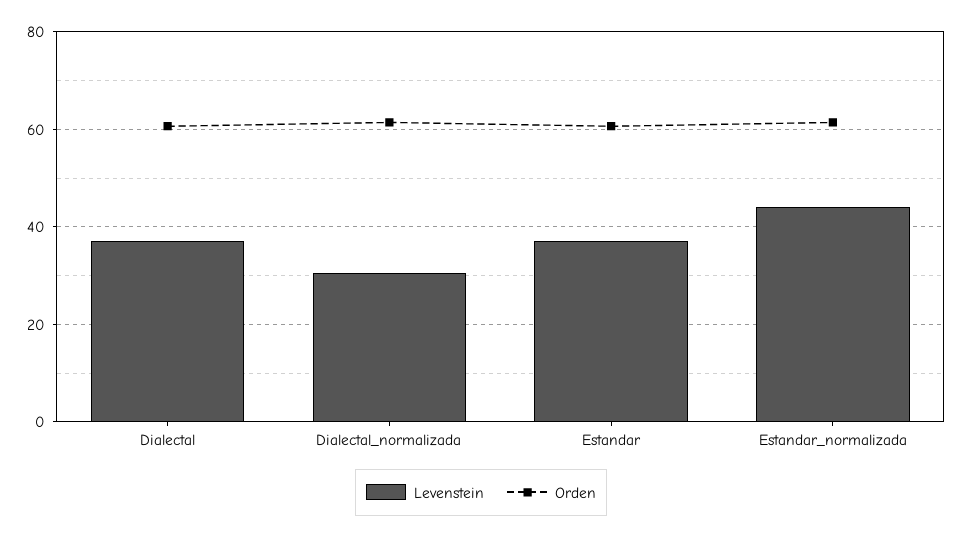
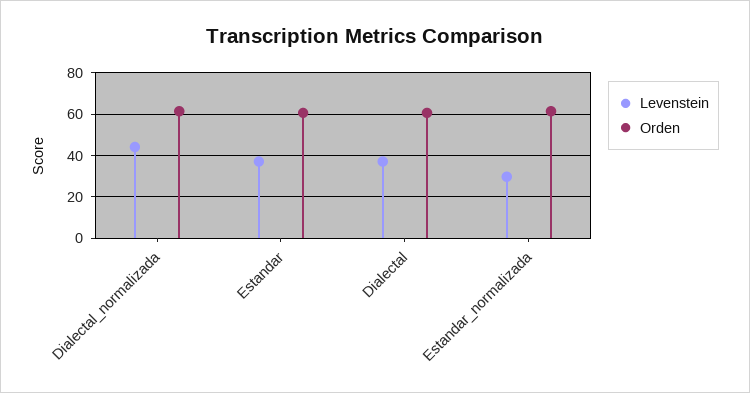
  {
    "Levenstein": {
      "Dialectal": 38,
-     "Dialectal_normalizada": 30,
+     "Dialectal_normalizada": 45,
      "Estandar": 38,
-     "Estandar_normalizada": 44
+     "Estandar_normalizada": 30
    },
    "Orden": {
      "Dialectal": 60,
      "Dialectal_normalizada": 62,
      "Estandar": 60,
      "Estandar_normalizada": 62
    }
  }

